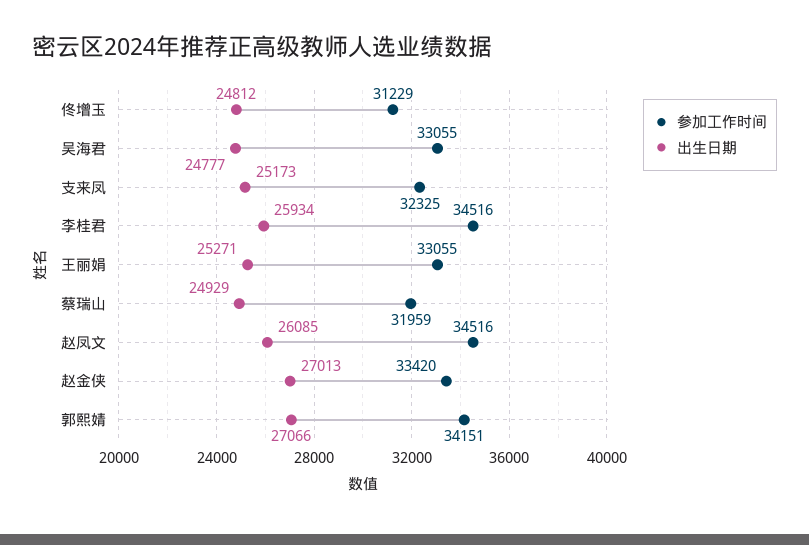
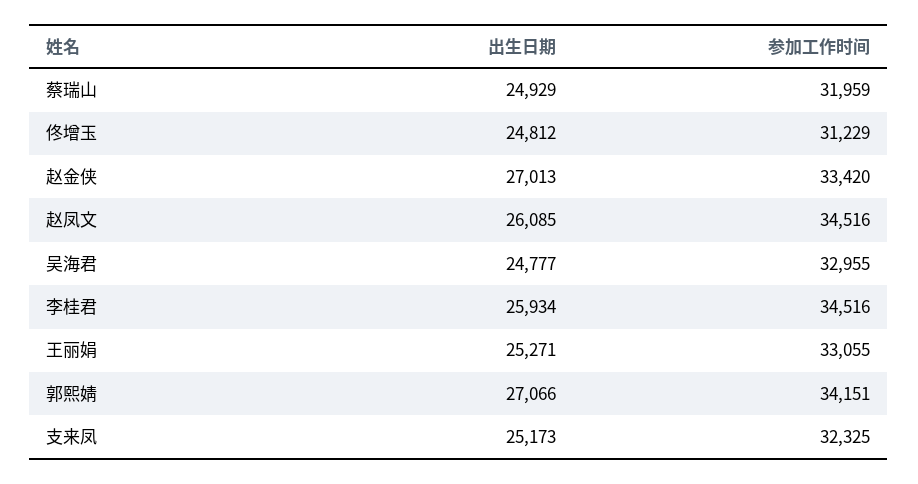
  {
    "参加工作时间": {
      "佟增玉": 31229,
-     "吴海君": 33055,
+     "吴海君": 32955,
      "支来凤": 32325,
      "李桂君": 34516,
      "王丽娟": 33055,
      "蔡瑞山": 31959,
      "赵凤文": 34516,
      "赵金侠": 33420,
      "郭熙婧": 34151
    },
    "出生日期": {
      "佟增玉": 24812,
      "吴海君": 24777,
      "支来凤": 25173,
      "李桂君": 25934,
      "王丽娟": 25271,
      "蔡瑞山": 24929,
      "赵凤文": 26085,
      "赵金侠": 27013,
      "郭熙婧": 27066
    }
  }

